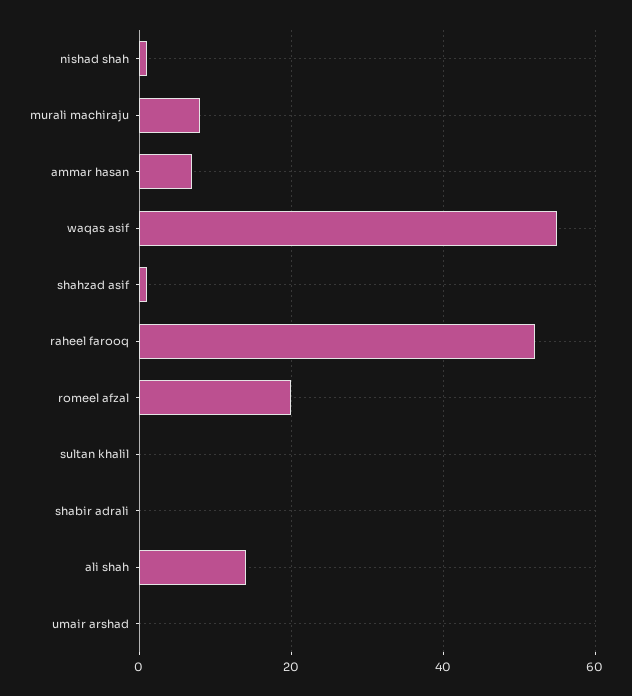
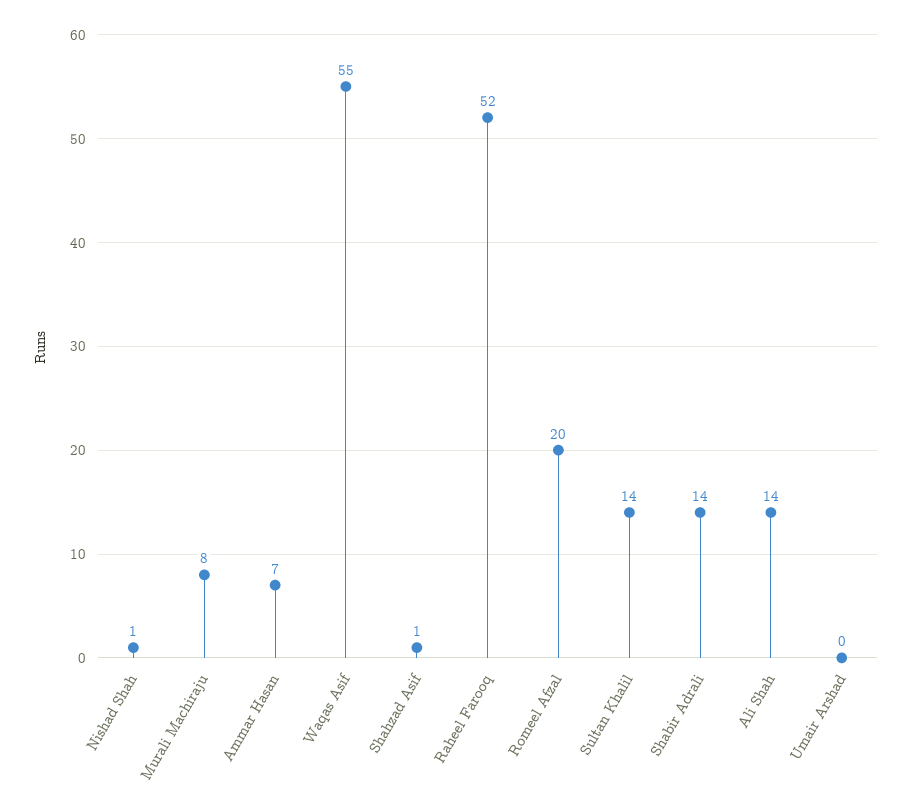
  {
    "nishad shah": 1,
    "murali machiraju": 8,
    "ammar hasan": 7,
    "waqas asif": 55,
    "shahzad asif": 1,
    "raheel farooq": 52,
    "romeel afzal": 20,
-   "sultan khalil": 0,
+   "sultan khalil": 14,
-   "shabir adrali": 0,
+   "shabir adrali": 14,
    "ali shah": 14,
    "umair arshad": 0
  }

